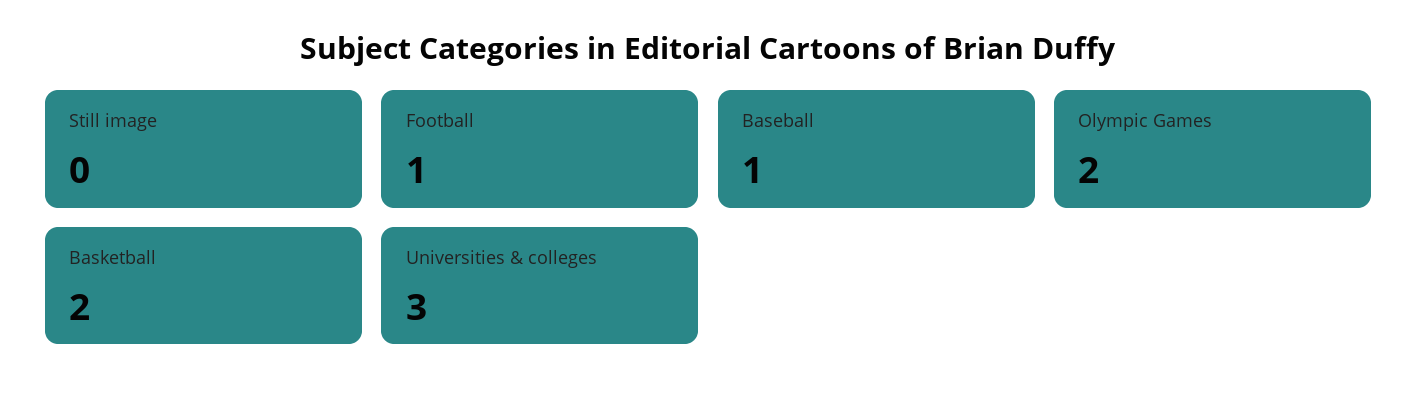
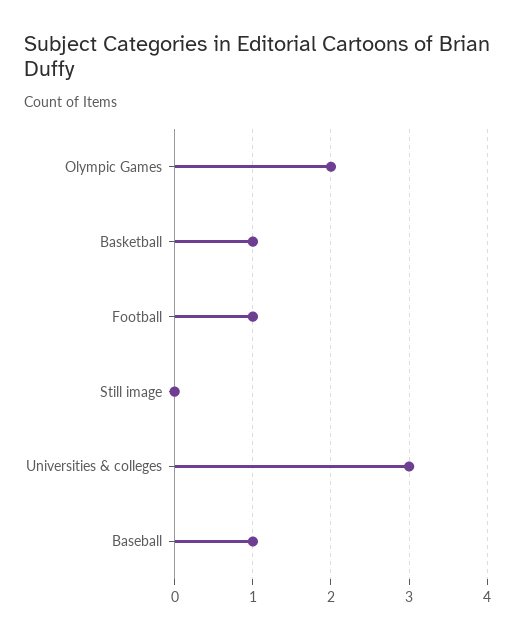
  {
    "Still image": 0,
    "Football": 1,
    "Baseball": 1,
    "Olympic Games": 2,
-   "Basketball": 2,
+   "Basketball": 1,
    "Universities & colleges": 3
  }

